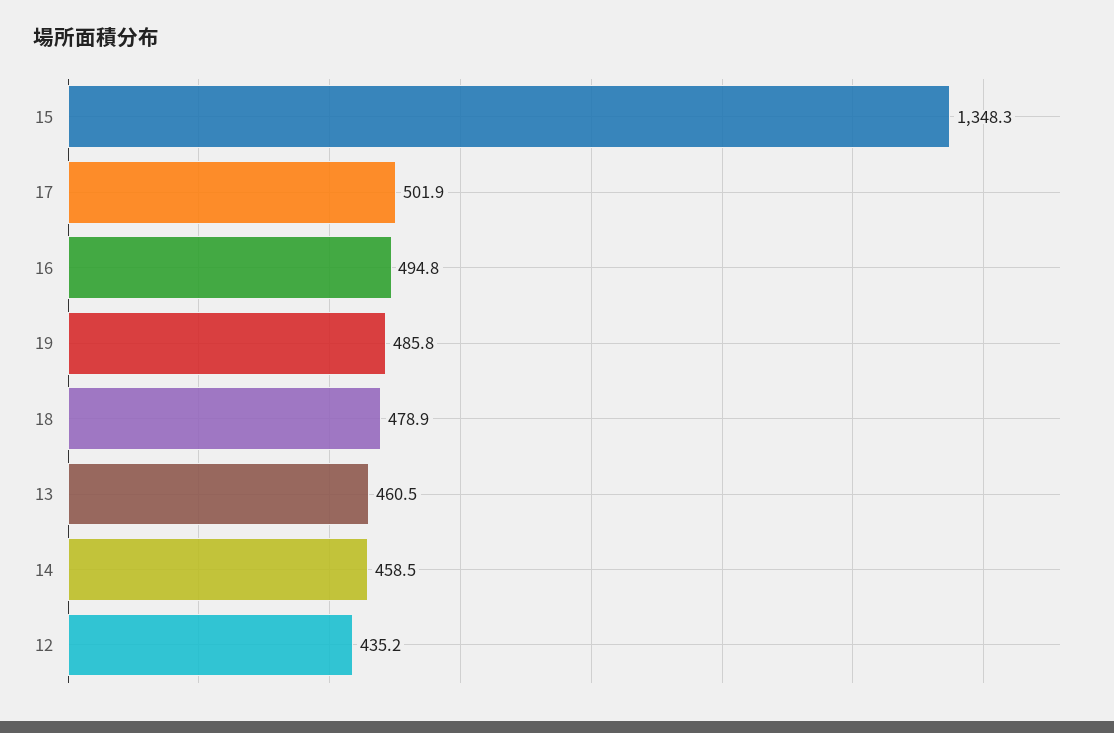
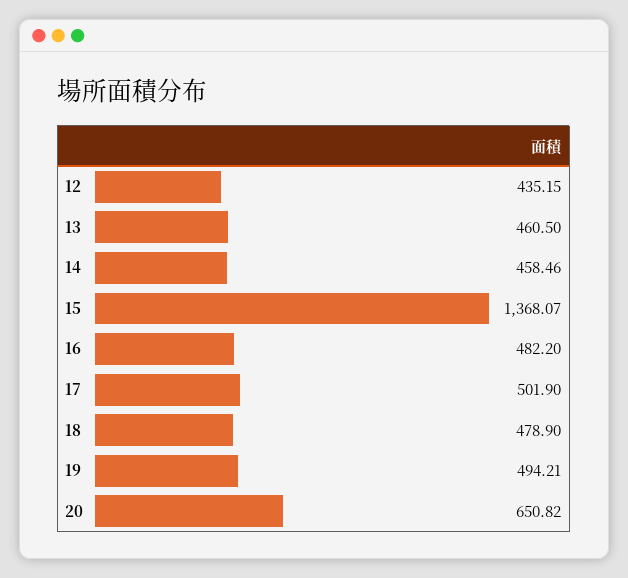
  {
-   "15": 1348.3,
+   "15": 1368.07,
    "17": 501.9,
-   "16": 494.8,
+   "16": 482.2,
-   "19": 485.8,
+   "19": 494.21,
    "18": 478.9,
    "13": 460.5,
    "14": 458.46,
-   "12": 435.15
+   "12": 435.15,
+   "20": 650.82
  }

